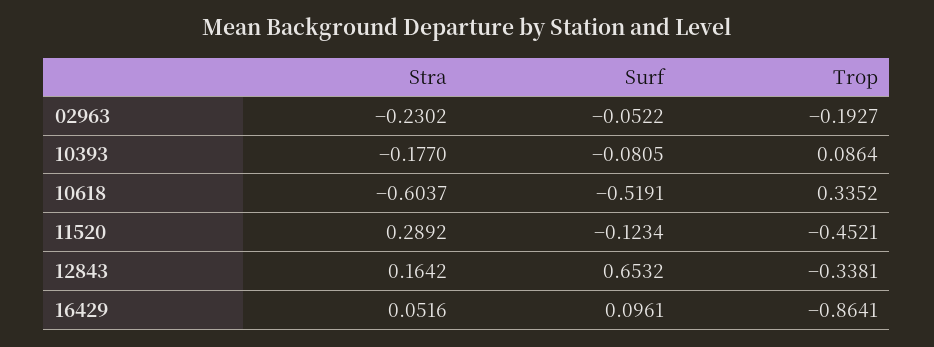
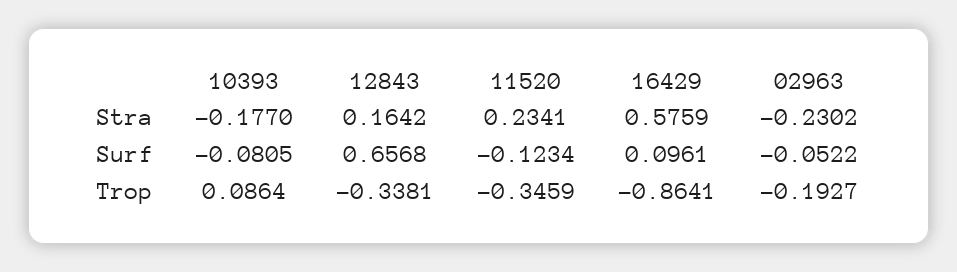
  {
    "Stra": {
      "02963": -0.2302,
      "10393": -0.177,
-     "10618": -0.6037,
-     "11520": 0.2892,
+     "11520": 0.2341,
      "12843": 0.1642,
-     "16429": 0.0516
+     "16429": 0.5759
    },
    "Surf": {
      "02963": -0.0522,
      "10393": -0.0805,
-     "10618": -0.5191,
      "11520": -0.1234,
-     "12843": 0.6532,
+     "12843": 0.6568,
      "16429": 0.0961
    },
    "Trop": {
      "02963": -0.1927,
      "10393": 0.0864,
-     "10618": 0.3352,
-     "11520": -0.4521,
+     "11520": -0.3459,
      "12843": -0.3381,
      "16429": -0.8641
    }
  }

